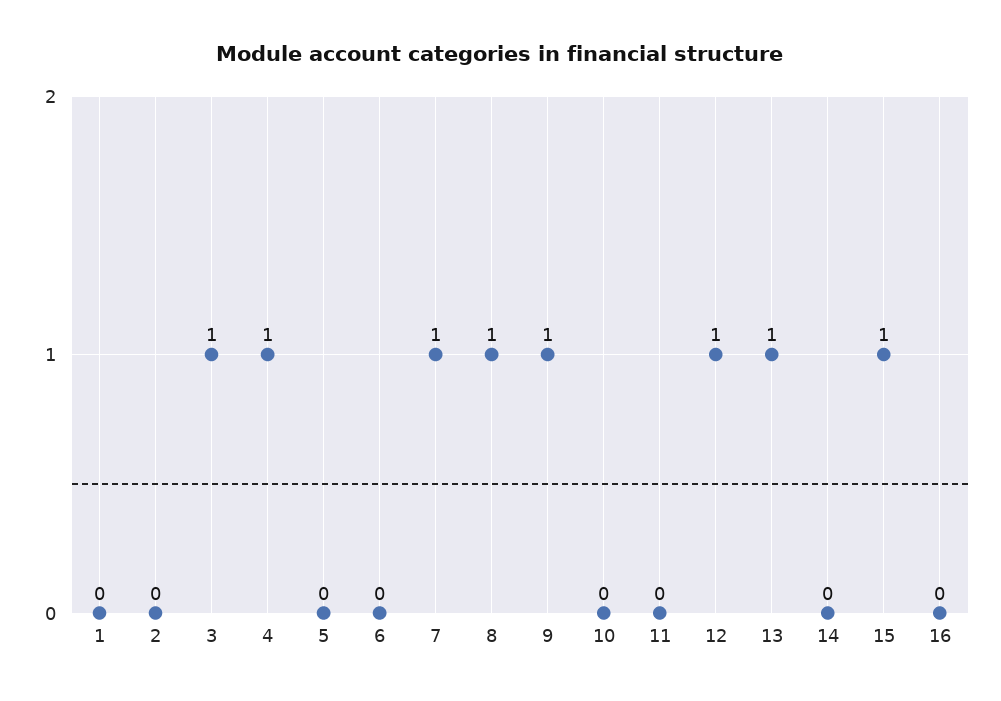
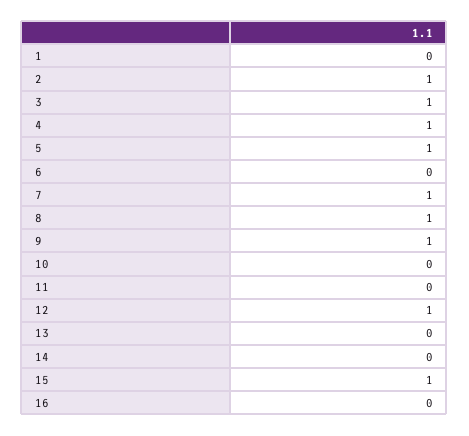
  {
    "1": 0,
-   "2": 0,
+   "2": 1,
    "3": 1,
    "4": 1,
-   "5": 0,
+   "5": 1,
    "6": 0,
    "7": 1,
    "8": 1,
    "9": 1,
    "10": 0,
    "11": 0,
    "12": 1,
-   "13": 1,
+   "13": 0,
    "14": 0,
    "15": 1,
    "16": 0
  }

